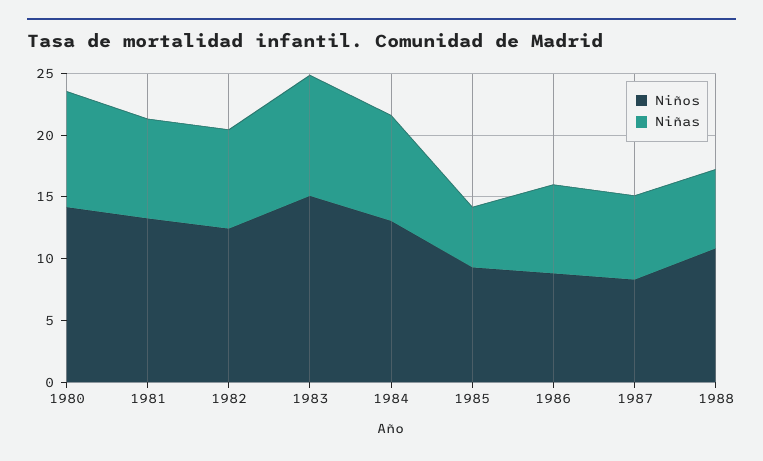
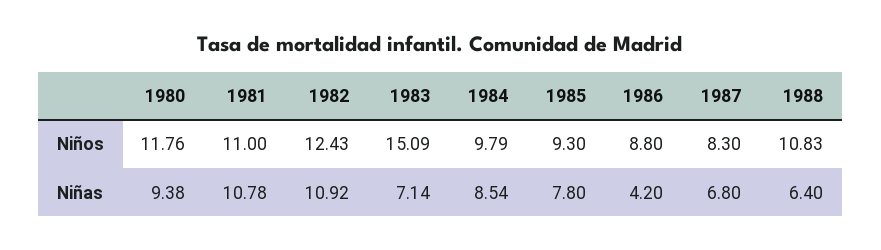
  {
    "Niños": {
-     "1980": 14,
+     "1980": 11.76,
-     "1981": 13,
+     "1981": 11,
      "1982": 12.43,
      "1983": 15.09,
-     "1984": 13,
+     "1984": 9.79,
      "1985": 9.3,
      "1986": 8.8,
      "1987": 8.3,
      "1988": 10.83
    },
    "Niñas": {
      "1980": 9.38,
-     "1981": 8,
+     "1981": 10.78,
-     "1982": 8,
+     "1982": 10.92,
-     "1983": 10,
+     "1983": 7.14,
      "1984": 8.54,
-     "1985": 5,
+     "1985": 7.8,
-     "1986": 7,
+     "1986": 4.2,
      "1987": 6.8,
      "1988": 6.4
    }
  }

